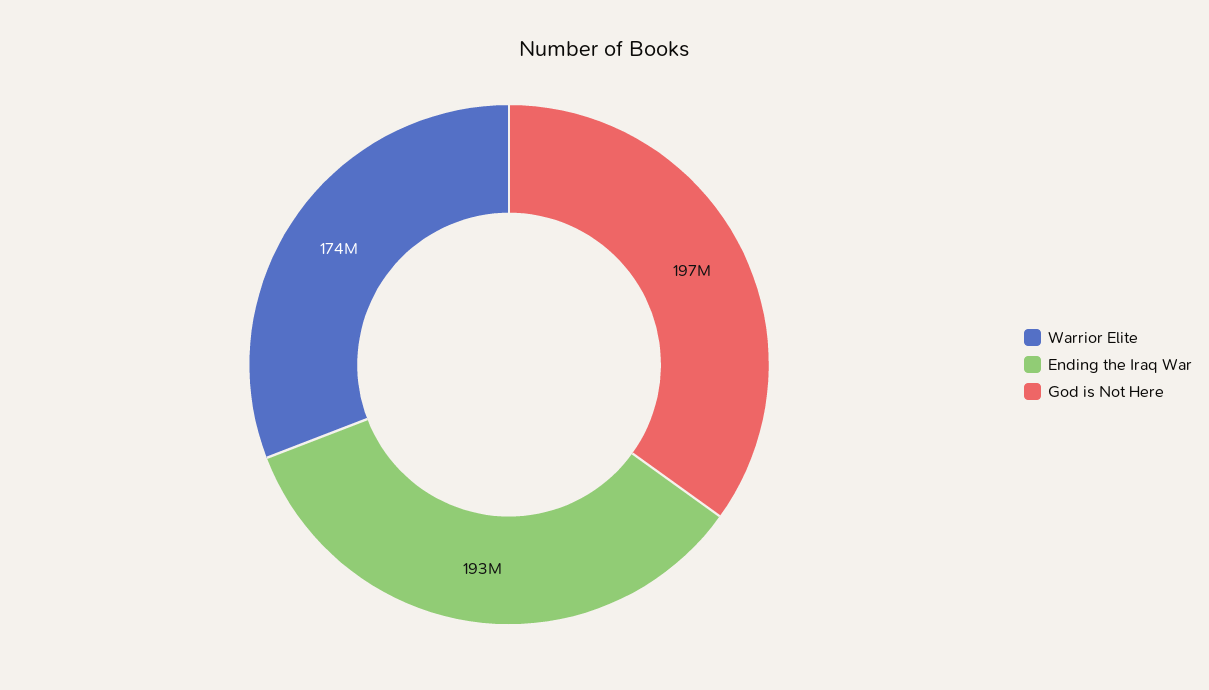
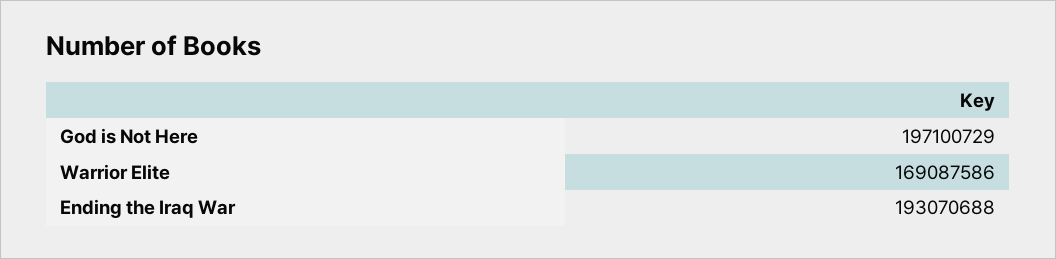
  {
-   "Warrior Elite": 174000000,
+   "Warrior Elite": 169087586,
    "Ending the Iraq War": 193070688,
    "God is Not Here": 197100729
  }

